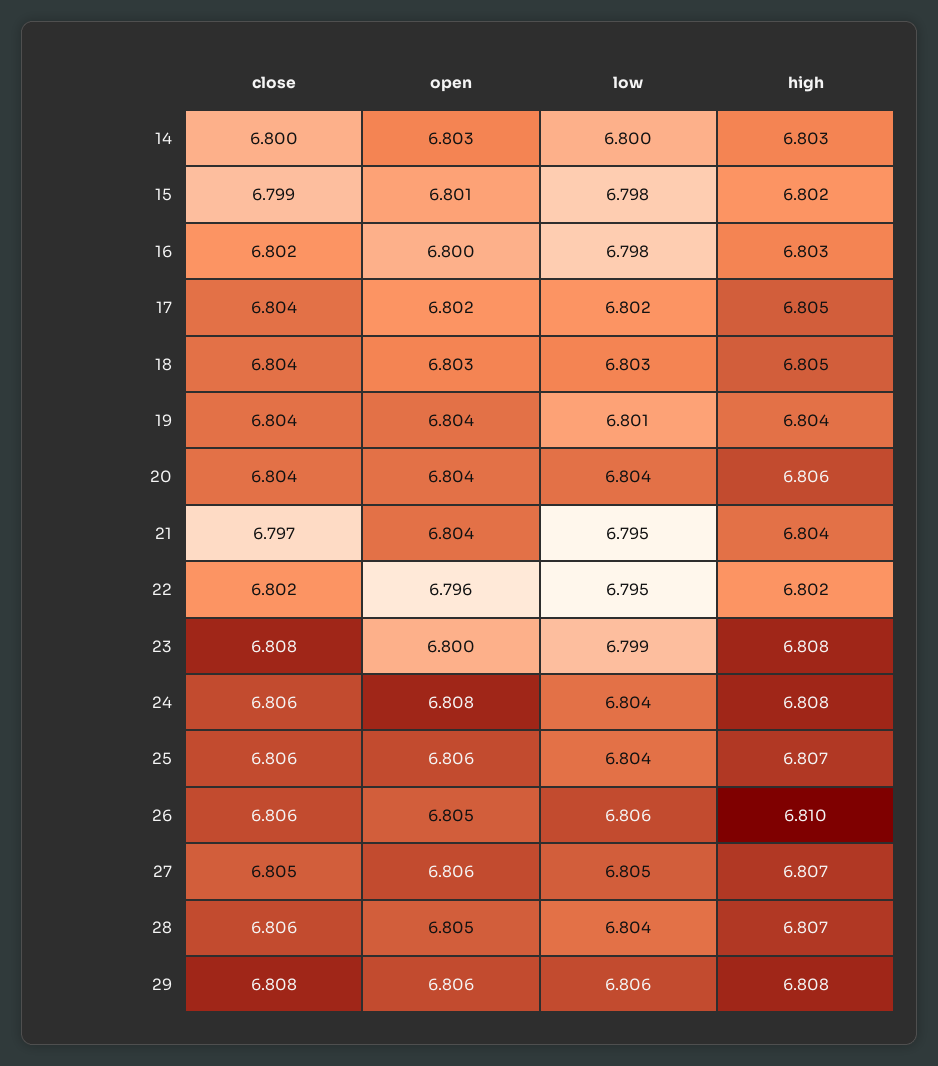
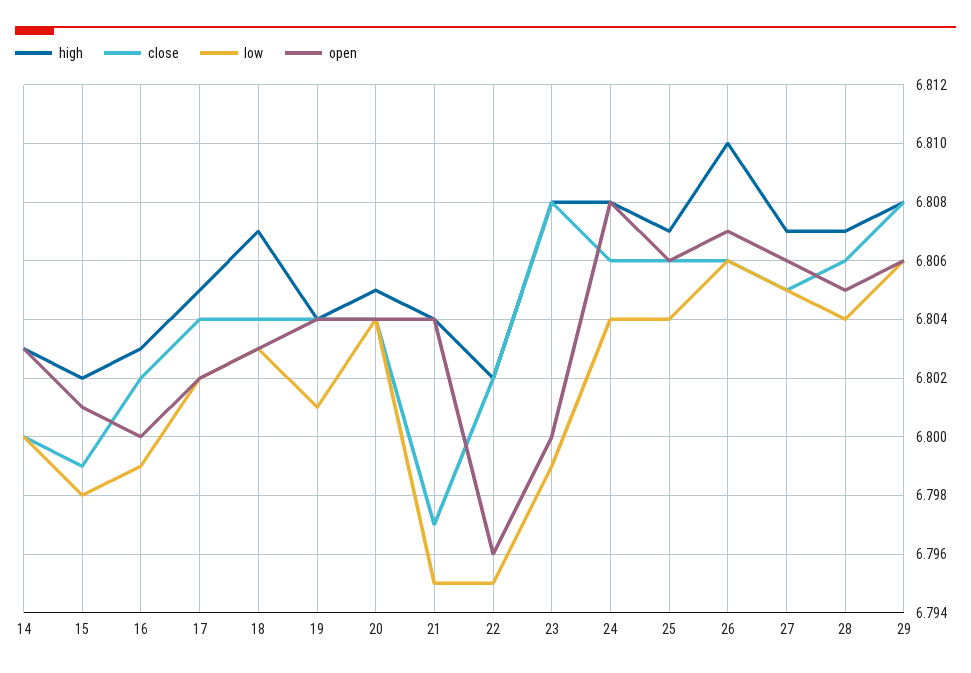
  {
    "close": {
      "14": 6.8,
      "15": 6.799,
      "16": 6.802,
      "17": 6.804,
      "18": 6.804,
      "19": 6.804,
      "20": 6.804,
      "21": 6.797,
      "22": 6.802,
      "23": 6.808,
      "24": 6.806,
      "25": 6.806,
      "26": 6.806,
      "27": 6.805,
      "28": 6.806,
      "29": 6.808
    },
    "open": {
      "14": 6.803,
      "15": 6.801,
      "16": 6.8,
      "17": 6.802,
      "18": 6.803,
      "19": 6.804,
      "20": 6.804,
      "21": 6.804,
      "22": 6.796,
      "23": 6.8,
      "24": 6.808,
      "25": 6.806,
-     "26": 6.805,
+     "26": 6.807,
      "27": 6.806,
      "28": 6.805,
      "29": 6.806
    },
    "low": {
      "14": 6.8,
      "15": 6.798,
-     "16": 6.798,
+     "16": 6.799,
      "17": 6.802,
      "18": 6.803,
      "19": 6.801,
      "20": 6.804,
      "21": 6.795,
      "22": 6.795,
      "23": 6.799,
      "24": 6.804,
      "25": 6.804,
      "26": 6.806,
      "27": 6.805,
      "28": 6.804,
      "29": 6.806
    },
    "high": {
      "14": 6.803,
      "15": 6.802,
      "16": 6.803,
      "17": 6.805,
-     "18": 6.805,
+     "18": 6.807,
      "19": 6.804,
-     "20": 6.806,
+     "20": 6.805,
      "21": 6.804,
      "22": 6.802,
      "23": 6.808,
      "24": 6.808,
      "25": 6.807,
      "26": 6.81,
      "27": 6.807,
      "28": 6.807,
      "29": 6.808
    }
  }

